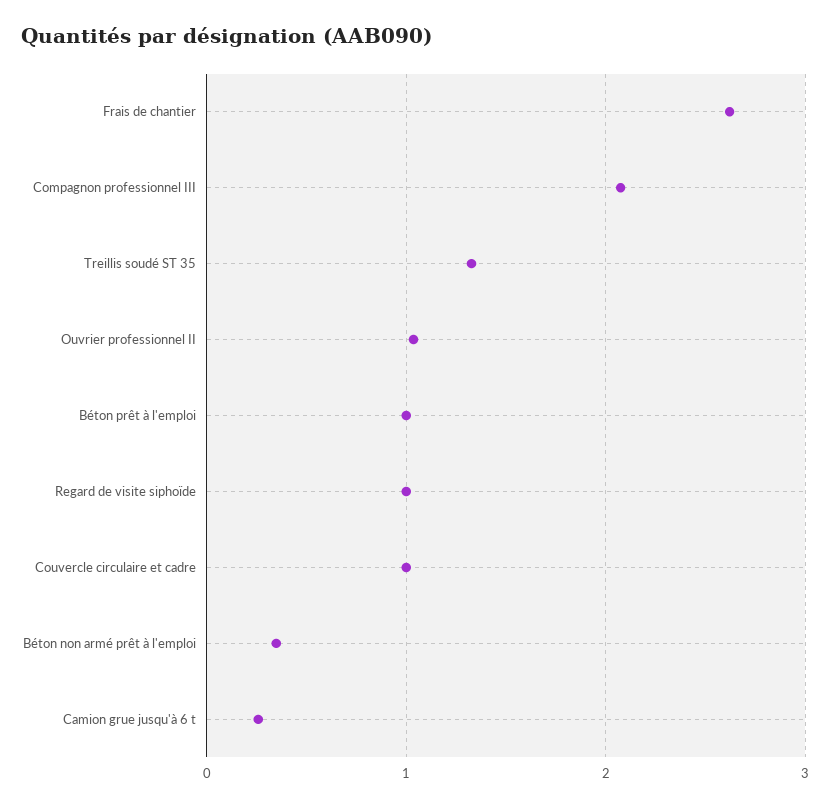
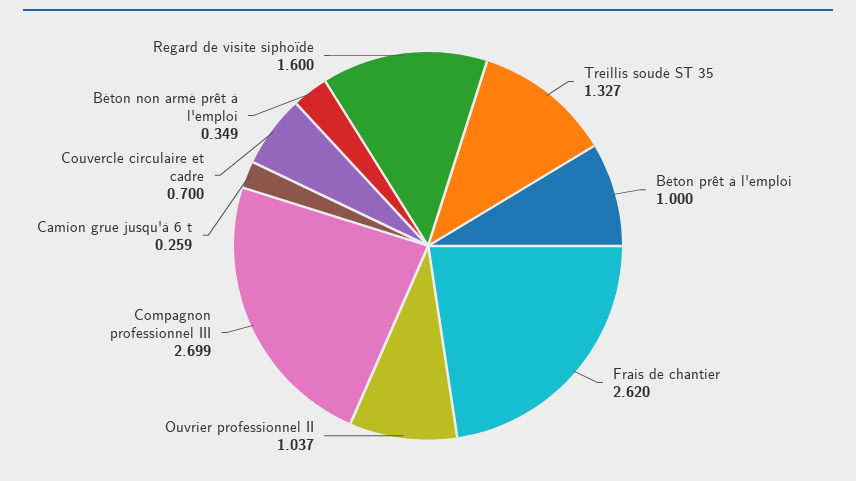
  {
    "Frais de chantier": 2.62,
-   "Compagnon professionnel III": 2.1,
+   "Compagnon professionnel III": 2.699,
    "Treillis soudé ST 35": 1.327,
    "Ouvrier professionnel II": 1.037,
    "Béton prêt à l'emploi": 1,
-   "Regard de visite siphoïde": 1,
+   "Regard de visite siphoïde": 1.6,
-   "Couvercle circulaire et cadre": 1,
+   "Couvercle circulaire et cadre": 0.7,
    "Béton non armé prêt à l'emploi": 0.349,
    "Camion grue jusqu'à 6 t": 0.259
  }

